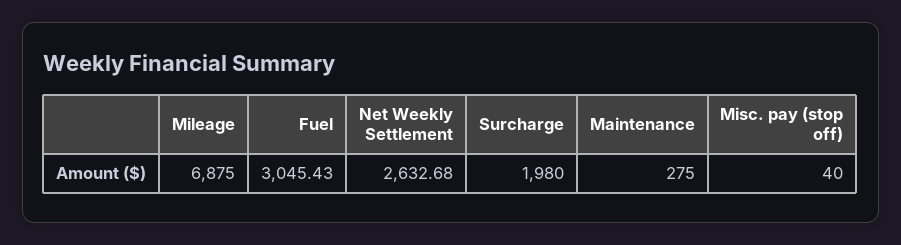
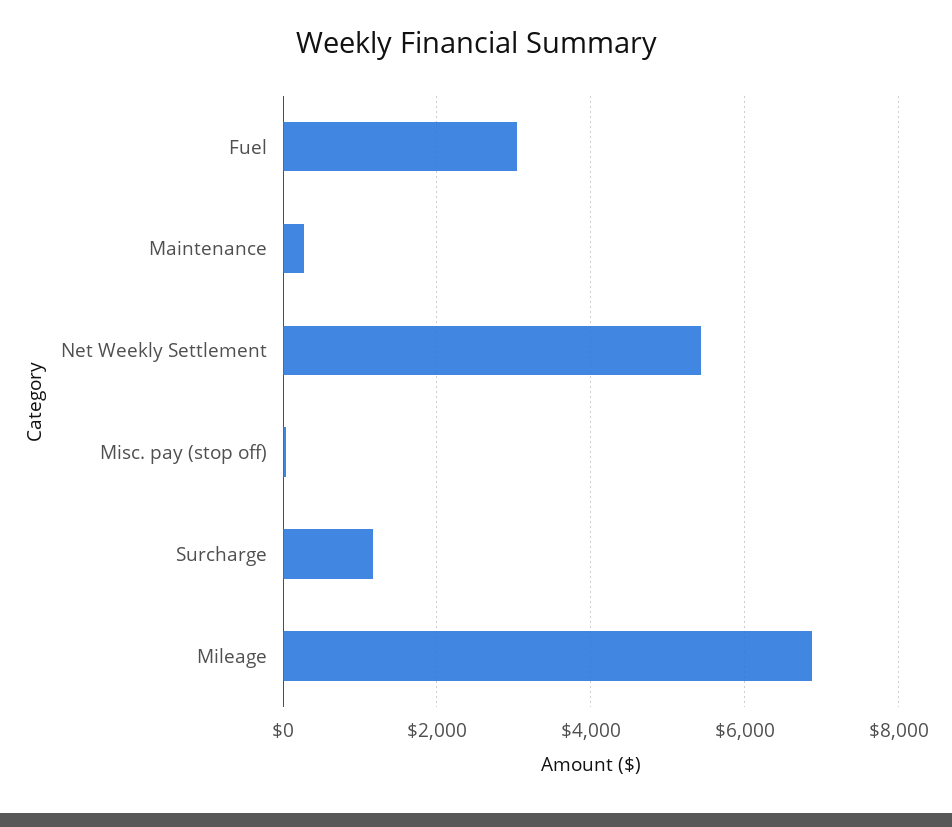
  {
    "Mileage": 6875,
    "Fuel": 3045.43,
-   "Net Weekly Settlement": 2632.68,
+   "Net Weekly Settlement": 5400,
-   "Surcharge": 1980,
+   "Surcharge": 1200,
    "Maintenance": 275,
    "Misc. pay (stop off)": 40
  }

